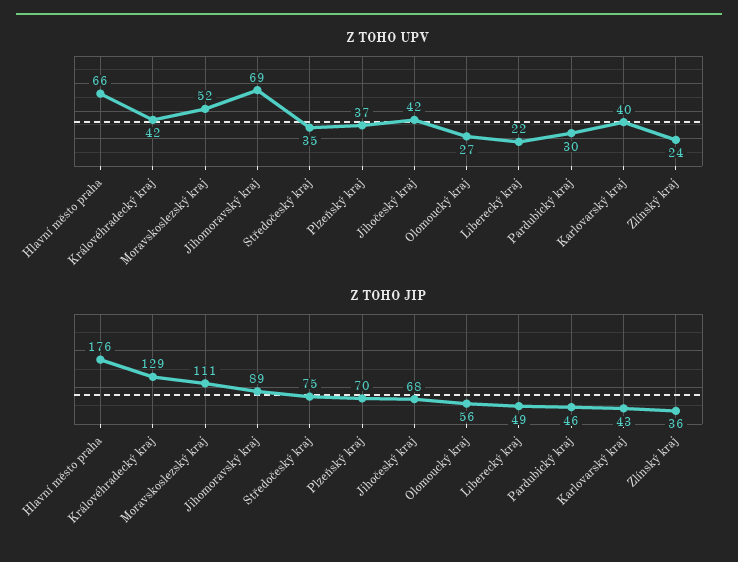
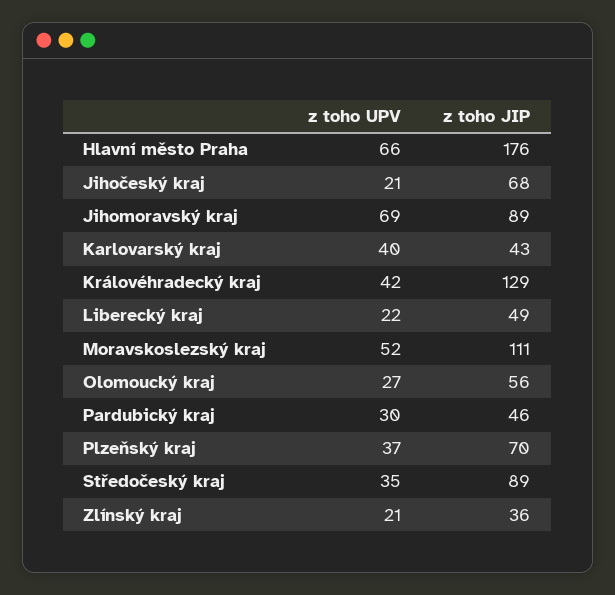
  {
    "Z TOHO UPV": {
      "Hlavní město praha": 66,
      "Královéhradecký kraj": 42,
      "Moravskoslezský kraj": 52,
      "Jihomoravský kraj": 69,
      "Středočeský kraj": 35,
      "Plzeňský kraj": 37,
-     "Jihočeský kraj": 42,
+     "Jihočeský kraj": 21,
      "Olomoucký kraj": 27,
      "Liberecký kraj": 22,
      "Pardubický kraj": 30,
      "Karlovarský kraj": 40,
-     "Zlínský kraj": 24
+     "Zlínský kraj": 21
    },
    "Z TOHO JIP": {
      "Hlavní město praha": 176,
      "Královéhradecký kraj": 129,
      "Moravskoslezský kraj": 111,
      "Jihomoravský kraj": 89,
-     "Středočeský kraj": 75,
+     "Středočeský kraj": 89,
      "Plzeňský kraj": 70,
      "Jihočeský kraj": 68,
      "Olomoucký kraj": 56,
      "Liberecký kraj": 49,
      "Pardubický kraj": 46,
      "Karlovarský kraj": 43,
      "Zlínský kraj": 36
    }
  }

